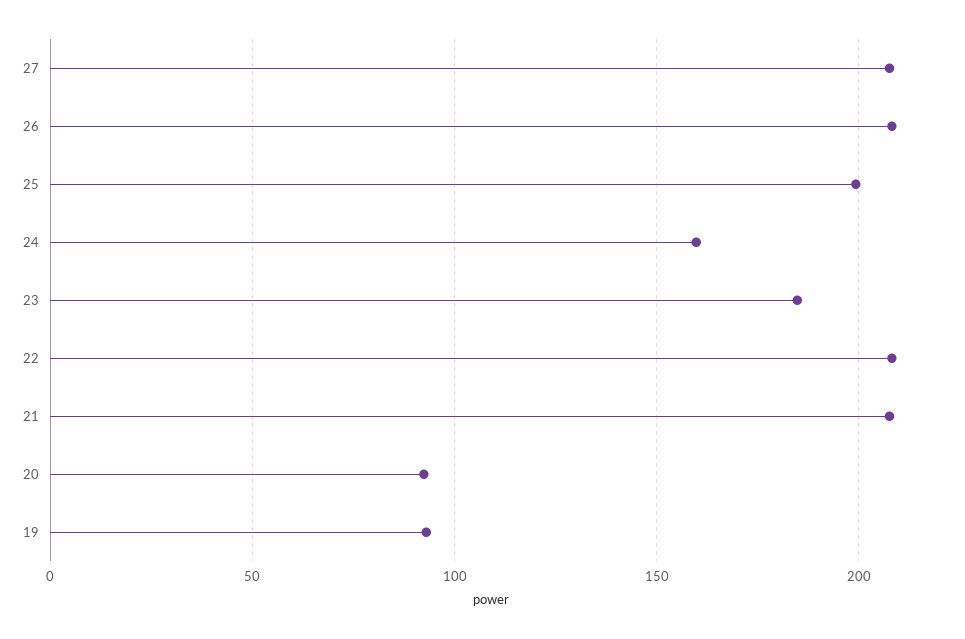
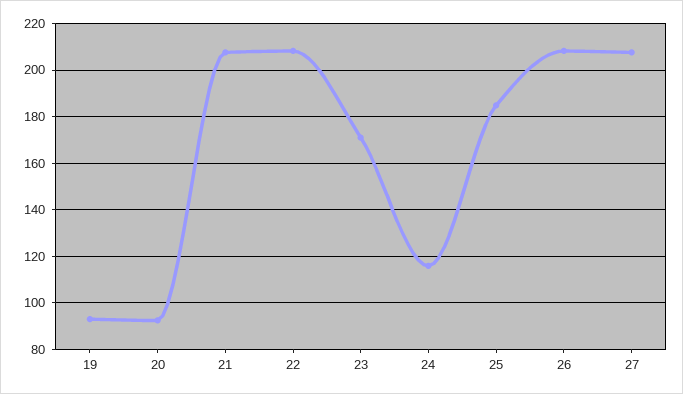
  {
    "27": 210,
    "26": 210,
-   "25": 200,
+   "25": 185,
-   "24": 160,
+   "24": 115,
-   "23": 185,
+   "23": 170,
    "22": 210,
    "21": 210,
    "20": 90,
    "19": 95
  }

